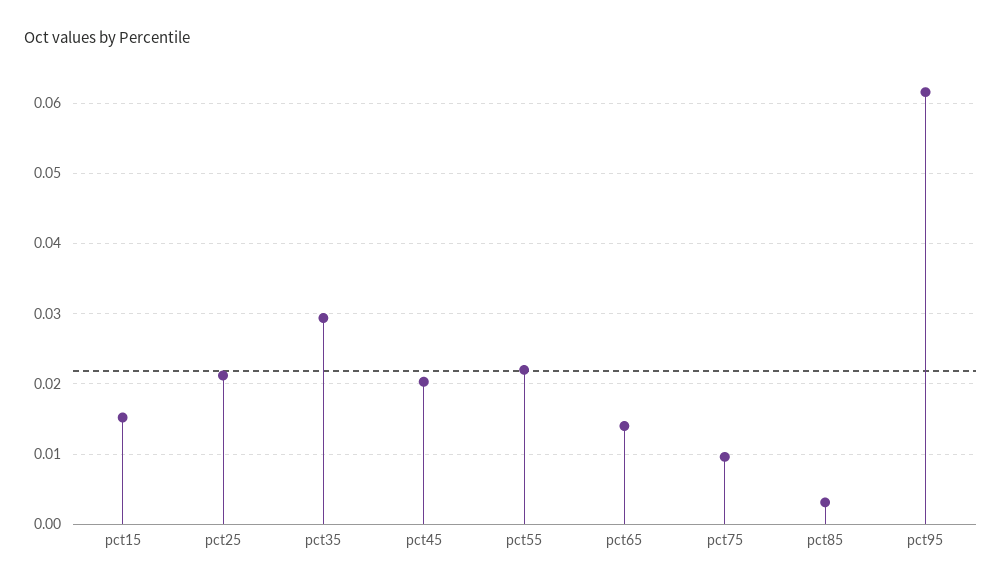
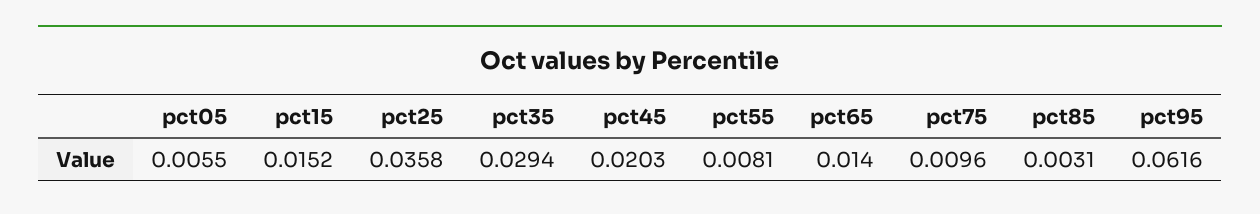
  {
    "pct15": 0.0152,
-   "pct25": 0.021,
+   "pct25": 0.0358,
    "pct35": 0.0294,
    "pct45": 0.0203,
-   "pct55": 0.022,
+   "pct55": 0.0081,
    "pct65": 0.014,
    "pct75": 0.0096,
    "pct85": 0.0031,
-   "pct95": 0.0616
+   "pct95": 0.0616,
+   "pct05": 0.0055
  }

